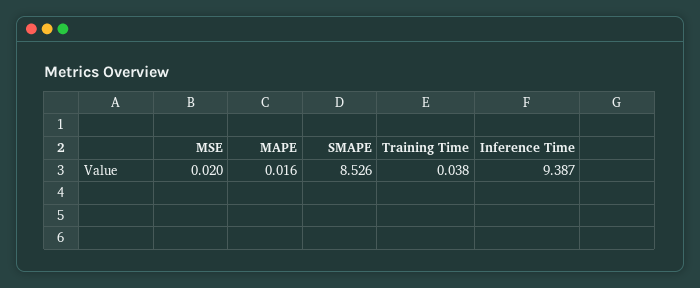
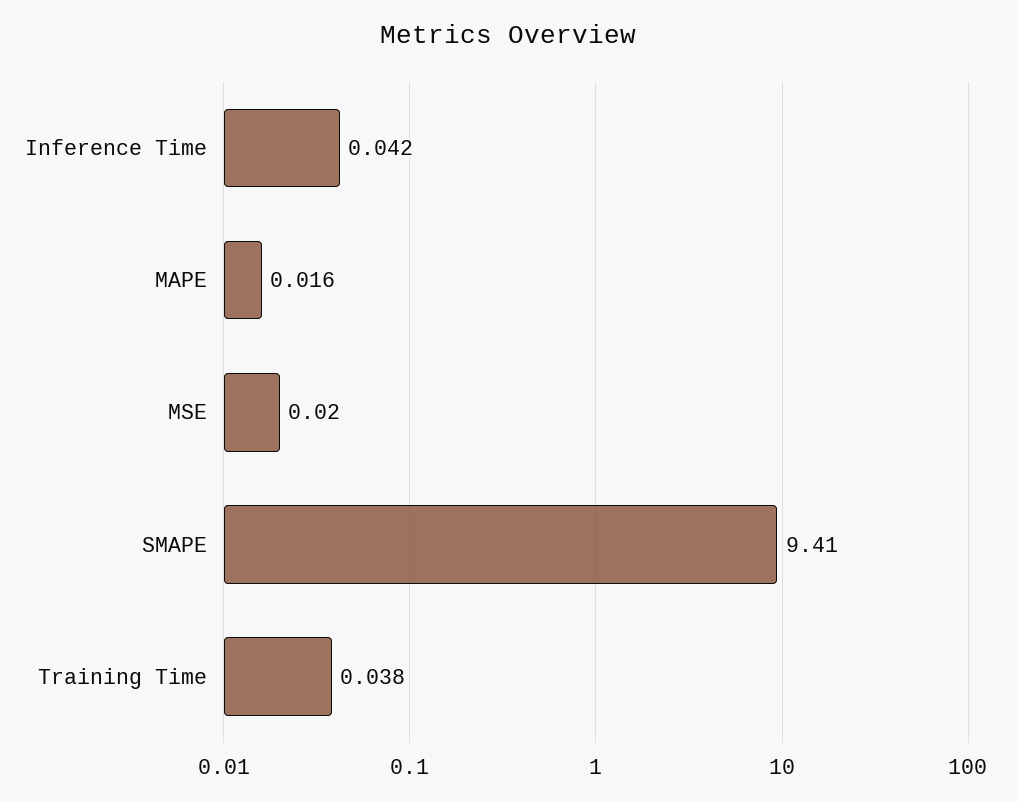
  {
    "MSE": 0.02,
    "MAPE": 0.016,
-   "SMAPE": 8.526,
+   "SMAPE": 9.41,
    "Training Time": 0.038,
-   "Inference Time": 9.387
+   "Inference Time": 0.042
  }

